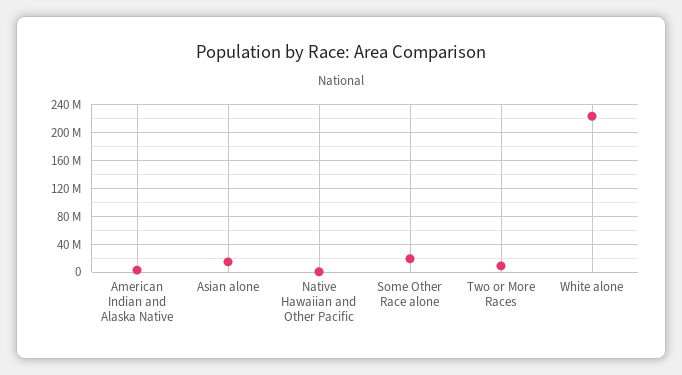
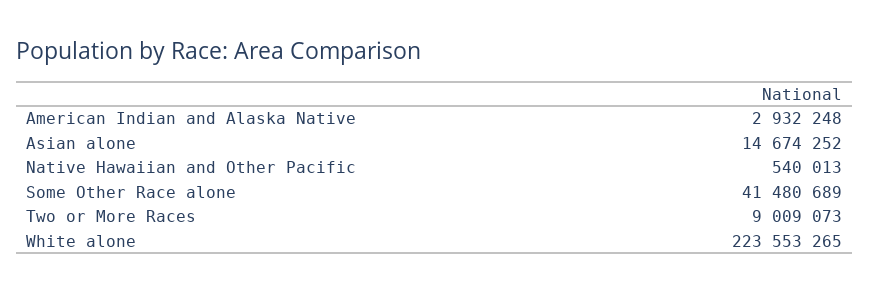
  {
    "American Indian and Alaska Native": 2932248,
    "Asian alone": 14674252,
    "Native Hawaiian and Other Pacific": 540013,
-   "Some Other Race alone": 20000000,
+   "Some Other Race alone": 41480689,
    "Two or More Races": 9009073,
    "White alone": 223553265
  }

